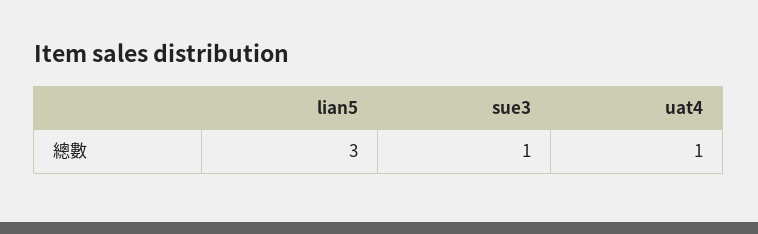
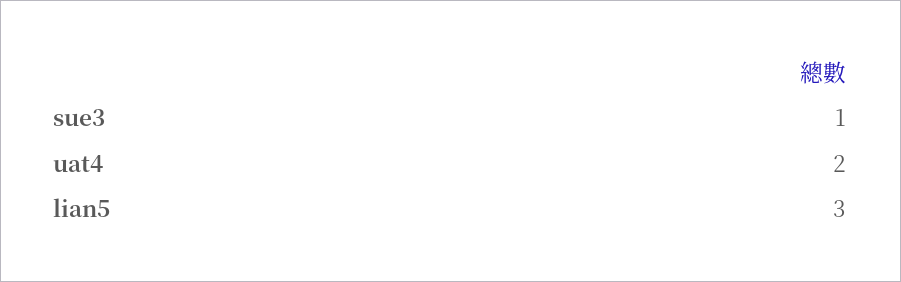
  {
    "lian5": 3,
    "sue3": 1,
-   "uat4": 1
+   "uat4": 2
  }

